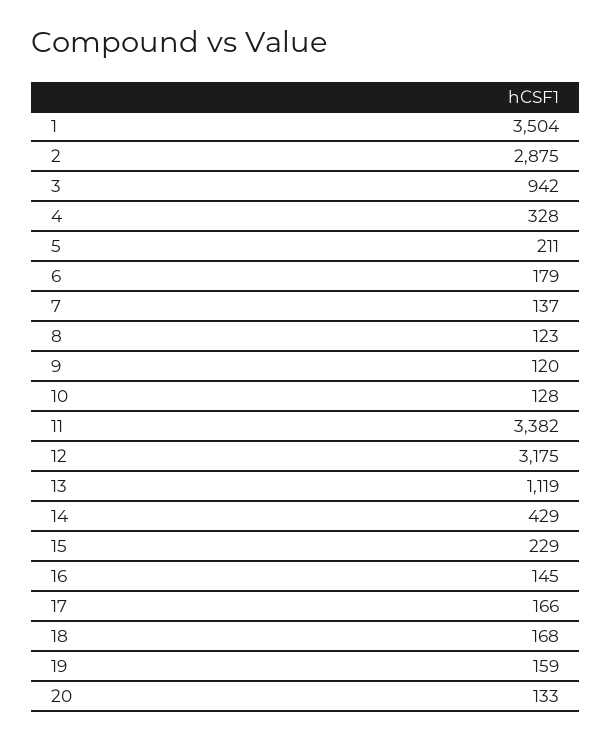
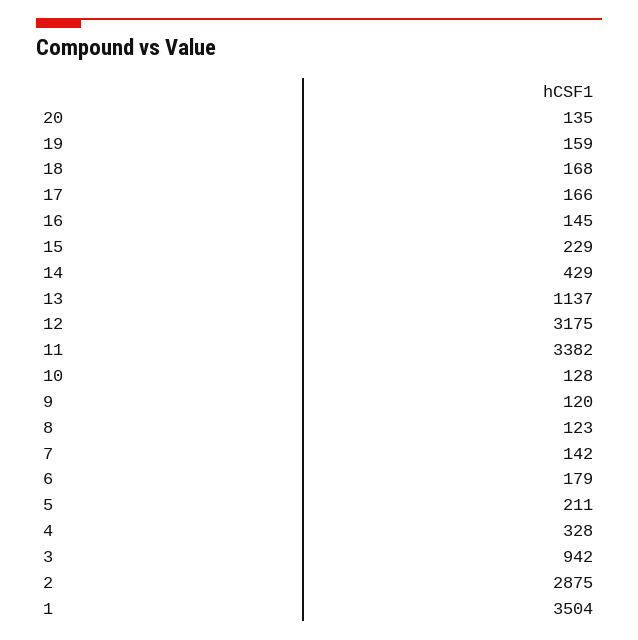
  {
    "1": 3504,
    "2": 2875,
    "3": 942,
    "4": 328,
    "5": 211,
    "6": 179,
-   "7": 137,
+   "7": 142,
    "8": 123,
    "9": 120,
    "10": 128,
    "11": 3382,
    "12": 3175,
-   "13": 1119,
+   "13": 1137,
    "14": 429,
    "15": 229,
    "16": 145,
    "17": 166,
    "18": 168,
    "19": 159,
-   "20": 133
+   "20": 135
  }

